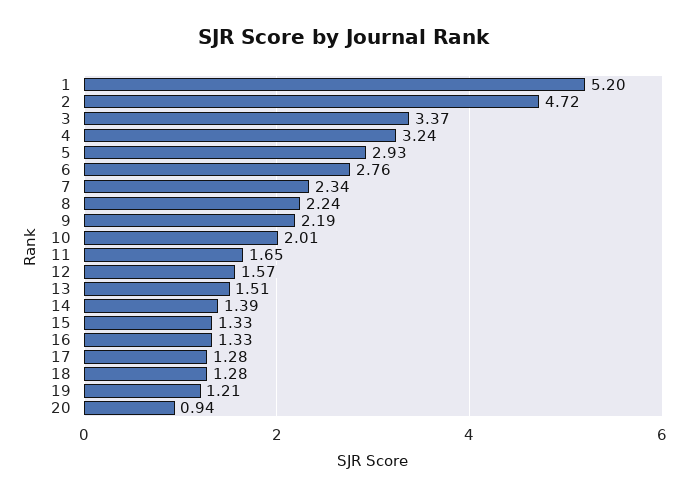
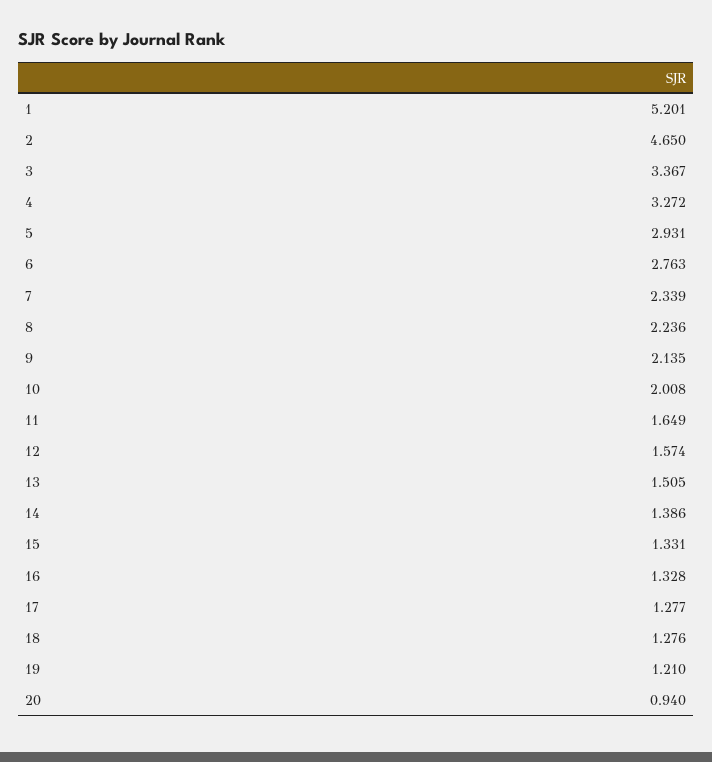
  {
    "1": 5.201,
-   "2": 4.72,
+   "2": 4.65,
    "3": 3.367,
-   "4": 3.24,
+   "4": 3.272,
    "5": 2.931,
    "6": 2.763,
    "7": 2.339,
    "8": 2.236,
-   "9": 2.19,
+   "9": 2.135,
    "10": 2.008,
    "11": 1.649,
    "12": 1.574,
    "13": 1.505,
    "14": 1.386,
    "15": 1.331,
    "16": 1.328,
    "17": 1.277,
    "18": 1.276,
    "19": 1.21,
    "20": 0.94
  }

